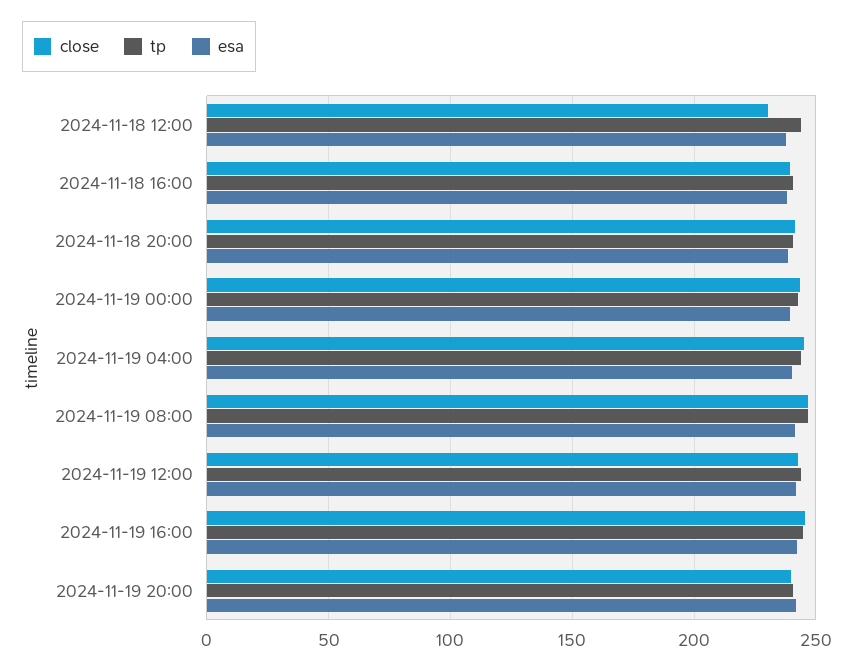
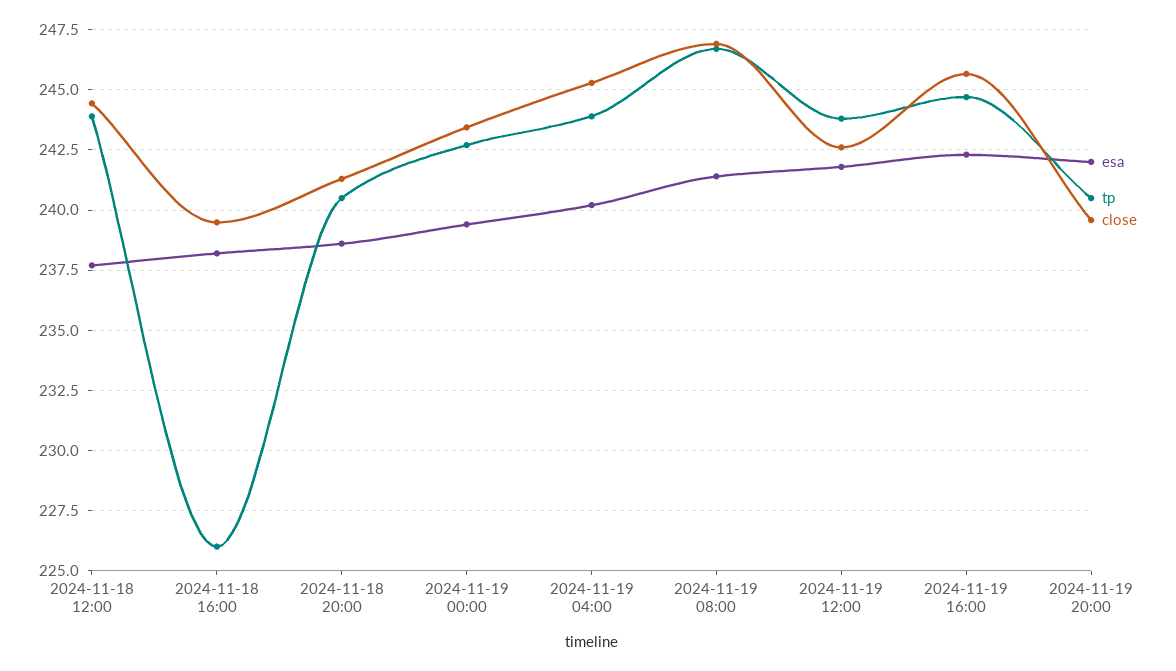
  {
    "close": {
-     "2024-11-18 12:00": 230,
+     "2024-11-18 12:00": 244.5,
      "2024-11-18 16:00": 239.5,
      "2024-11-18 20:00": 241.25,
      "2024-11-19 00:00": 243.5,
      "2024-11-19 04:00": 245.25,
      "2024-11-19 08:00": 247,
      "2024-11-19 12:00": 242.5,
      "2024-11-19 16:00": 245.75,
      "2024-11-19 20:00": 239.5
    },
    "tp": {
      "2024-11-18 12:00": 244,
-     "2024-11-18 16:00": 240,
+     "2024-11-18 16:00": 226,
      "2024-11-18 20:00": 240.5,
      "2024-11-19 00:00": 242.75,
      "2024-11-19 04:00": 244,
      "2024-11-19 08:00": 246.75,
      "2024-11-19 12:00": 243.75,
      "2024-11-19 16:00": 244.75,
      "2024-11-19 20:00": 240.5
    },
    "esa": {
      "2024-11-18 12:00": 237.75,
      "2024-11-18 16:00": 238.25,
      "2024-11-18 20:00": 238.5,
      "2024-11-19 00:00": 239.5,
      "2024-11-19 04:00": 240.25,
      "2024-11-19 08:00": 241.5,
      "2024-11-19 12:00": 241.75,
      "2024-11-19 16:00": 242.25,
      "2024-11-19 20:00": 242
    }
  }

